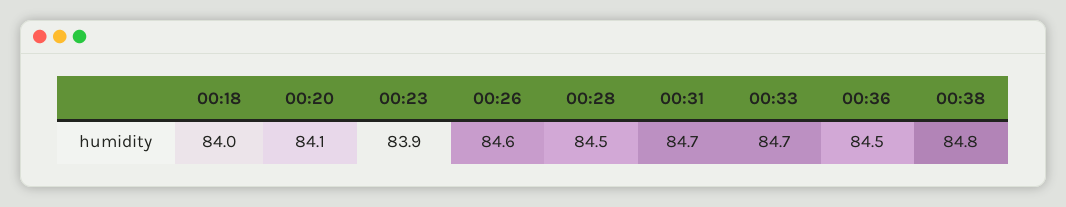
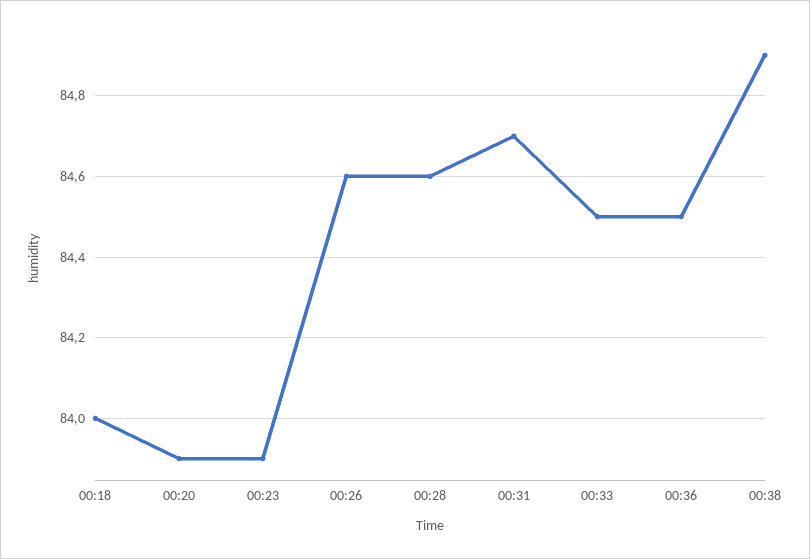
  {
    "00:18": 84,
-   "00:20": 84.1,
+   "00:20": 83.9,
    "00:23": 83.9,
    "00:26": 84.6,
-   "00:28": 84.5,
+   "00:28": 84.6,
    "00:31": 84.7,
-   "00:33": 84.7,
+   "00:33": 84.5,
    "00:36": 84.5,
-   "00:38": 84.8
+   "00:38": 84.9
  }

